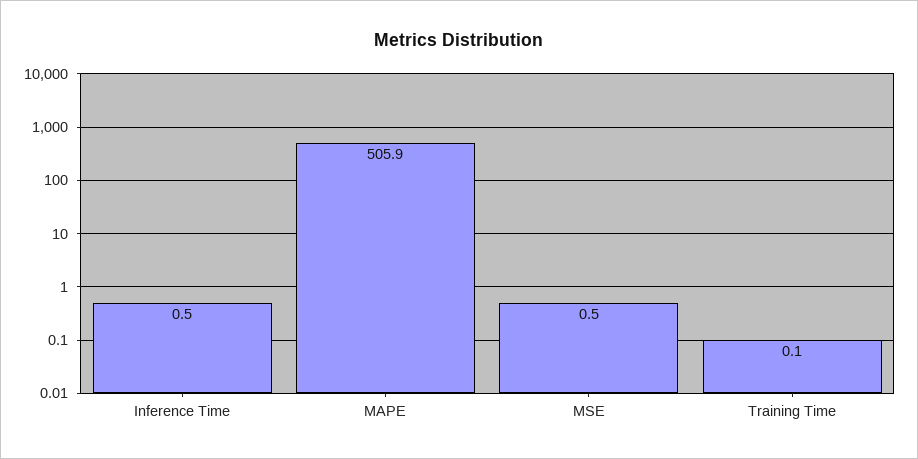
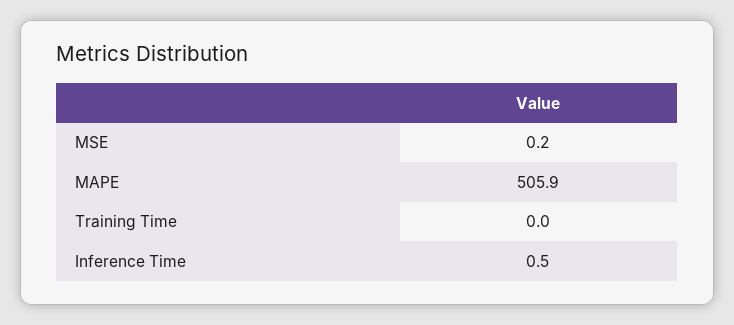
  {
    "Inference Time": 0.5,
    "MAPE": 505.9,
-   "MSE": 0.5,
+   "MSE": 0.2,
-   "Training Time": 0.1
+   "Training Time": 0
  }

